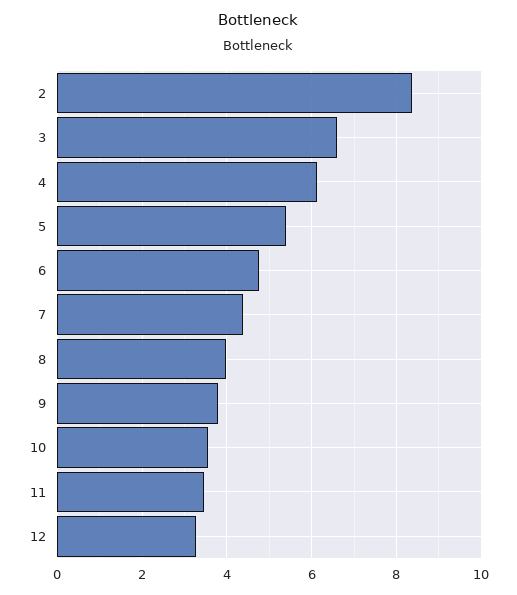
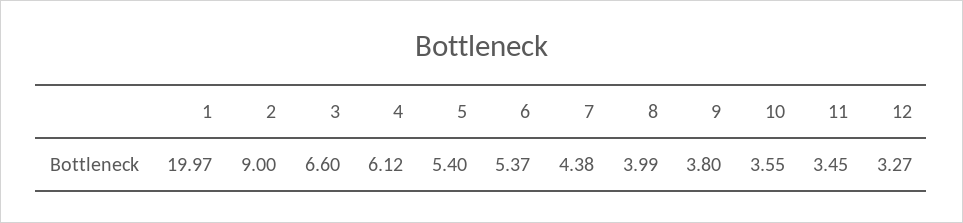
  {
-   "2": 8.4,
+   "2": 9,
    "3": 6.6,
    "4": 6.12,
    "5": 5.4,
-   "6": 4.8,
+   "6": 5.37,
    "7": 4.38,
    "8": 3.99,
    "9": 3.8,
    "10": 3.55,
    "11": 3.45,
-   "12": 3.27
+   "12": 3.27,
+   "1": 19.97
  }

